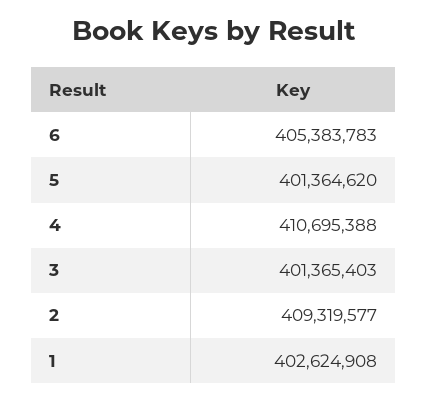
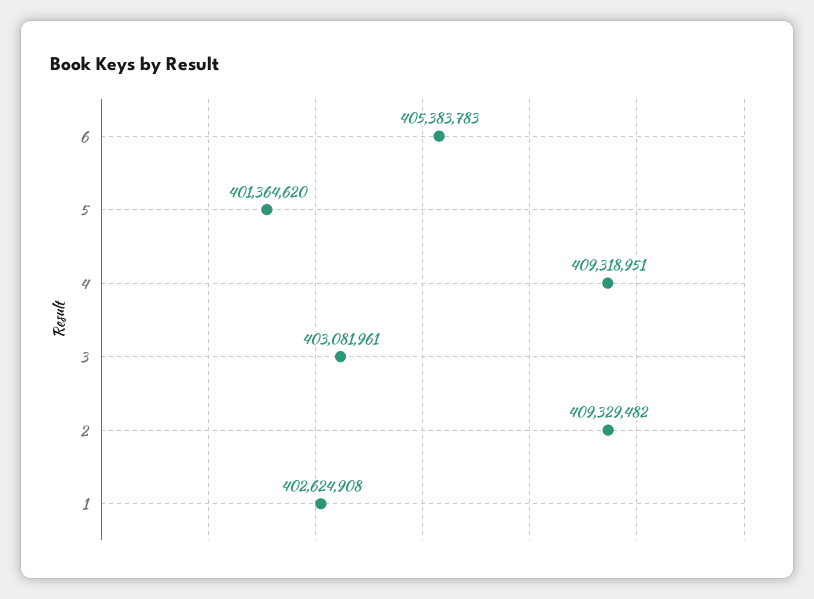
  {
    "6": 405383783,
    "5": 401364620,
-   "4": 410695388,
+   "4": 409318951,
-   "3": 401365403,
+   "3": 403081961,
-   "2": 409319577,
+   "2": 409329482,
    "1": 402624908
  }

